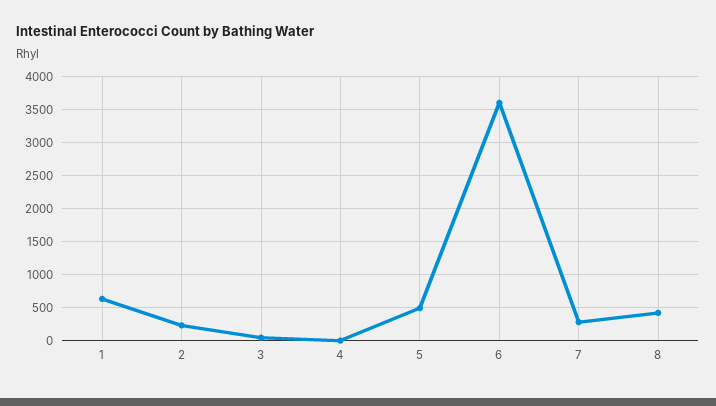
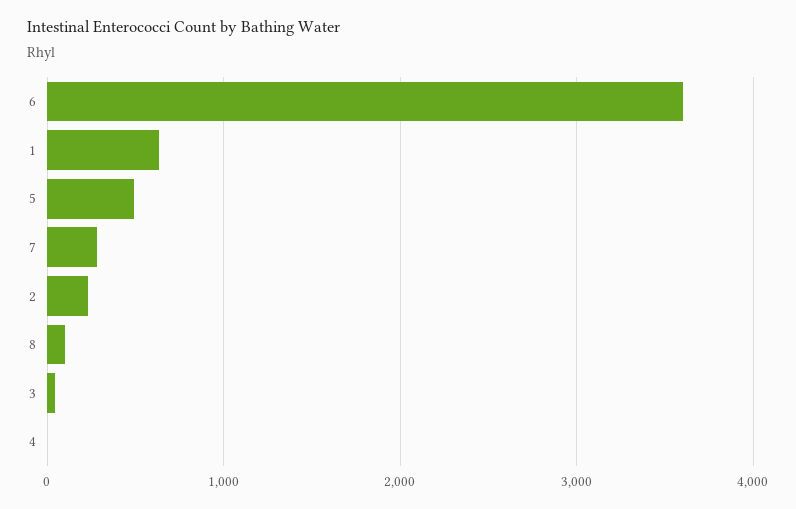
  {
    "1": 600,
    "2": 200,
    "3": 0,
    "4": 0,
    "5": 500,
    "6": 3600,
    "7": 300,
-   "8": 400
+   "8": 100
  }

